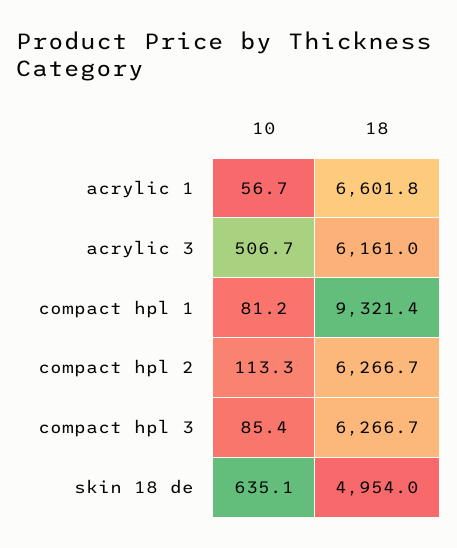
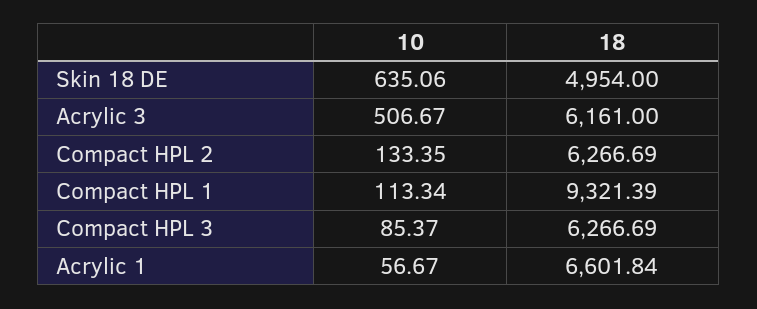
  {
    "10": {
      "acrylic 1": 56.67,
      "acrylic 3": 506.67,
-     "compact hpl 1": 81.2,
+     "compact hpl 1": 113.34,
-     "compact hpl 2": 113.3,
+     "compact hpl 2": 133.35,
      "compact hpl 3": 85.37,
      "skin 18 de": 635.06
    },
    "18": {
      "acrylic 1": 6601.84,
      "acrylic 3": 6161,
      "compact hpl 1": 9321.39,
      "compact hpl 2": 6266.69,
      "compact hpl 3": 6266.69,
      "skin 18 de": 4954
    }
  }

